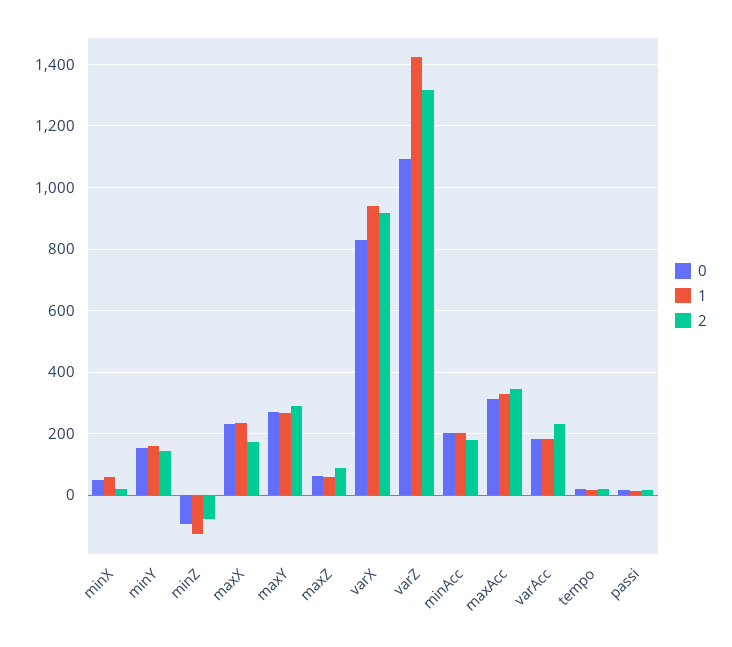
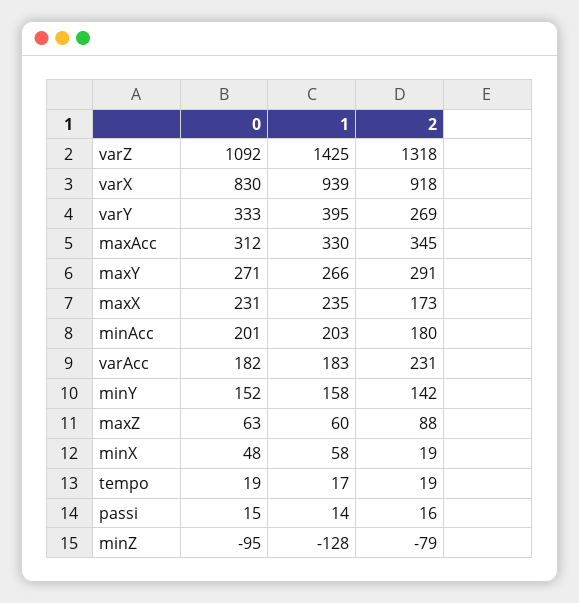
  {
    "0": {
      "minX": 48,
      "minY": 152,
      "minZ": -95,
      "maxX": 231,
      "maxY": 271,
      "maxZ": 63,
      "varX": 830,
      "varZ": 1092,
      "minAcc": 201,
      "maxAcc": 312,
      "varAcc": 182,
      "tempo": 19,
-     "passi": 15
+     "passi": 15,
+     "varY": 333
    },
    "1": {
      "minX": 58,
      "minY": 158,
      "minZ": -128,
      "maxX": 235,
      "maxY": 266,
      "maxZ": 60,
      "varX": 939,
      "varZ": 1425,
      "minAcc": 203,
      "maxAcc": 330,
      "varAcc": 183,
      "tempo": 17,
-     "passi": 14
+     "passi": 14,
+     "varY": 395
    },
    "2": {
      "minX": 19,
      "minY": 142,
      "minZ": -79,
      "maxX": 173,
      "maxY": 291,
      "maxZ": 88,
      "varX": 918,
      "varZ": 1318,
      "minAcc": 180,
      "maxAcc": 345,
      "varAcc": 231,
      "tempo": 19,
-     "passi": 16
+     "passi": 16,
+     "varY": 269
    }
  }

